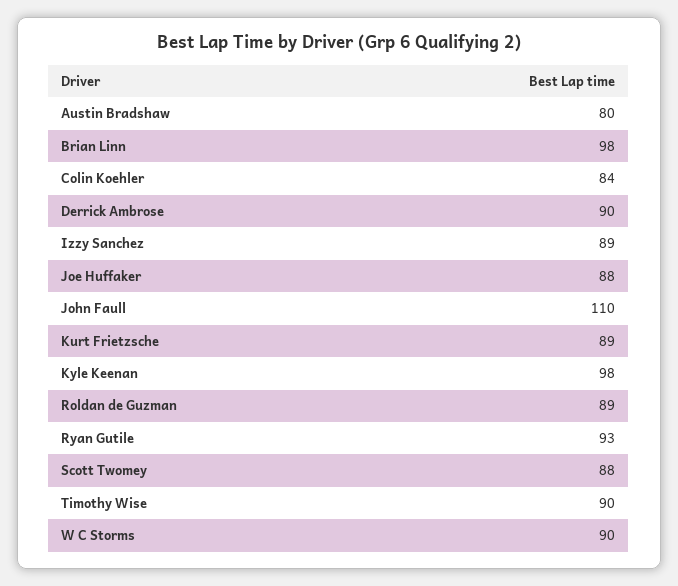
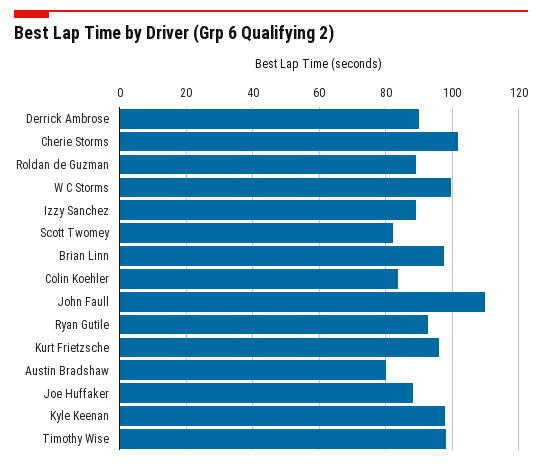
  {
    "Austin Bradshaw": 80,
    "Brian Linn": 98,
    "Colin Koehler": 84,
    "Derrick Ambrose": 90,
    "Izzy Sanchez": 89,
    "Joe Huffaker": 88,
    "John Faull": 110,
-   "Kurt Frietzsche": 89,
+   "Kurt Frietzsche": 96,
    "Kyle Keenan": 98,
    "Roldan de Guzman": 89,
    "Ryan Gutile": 93,
-   "Scott Twomey": 88,
+   "Scott Twomey": 82,
-   "Timothy Wise": 90,
+   "Timothy Wise": 98,
-   "W C Storms": 90
+   "W C Storms": 100,
+   "Cherie Storms": 102
  }

